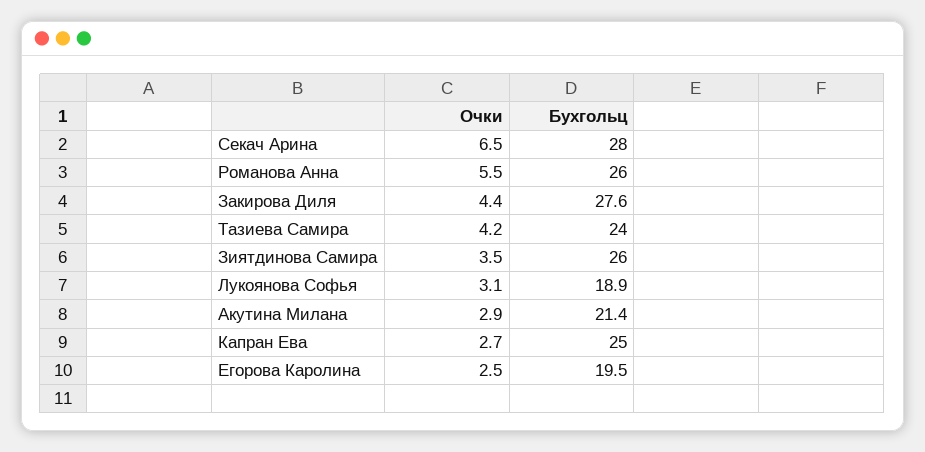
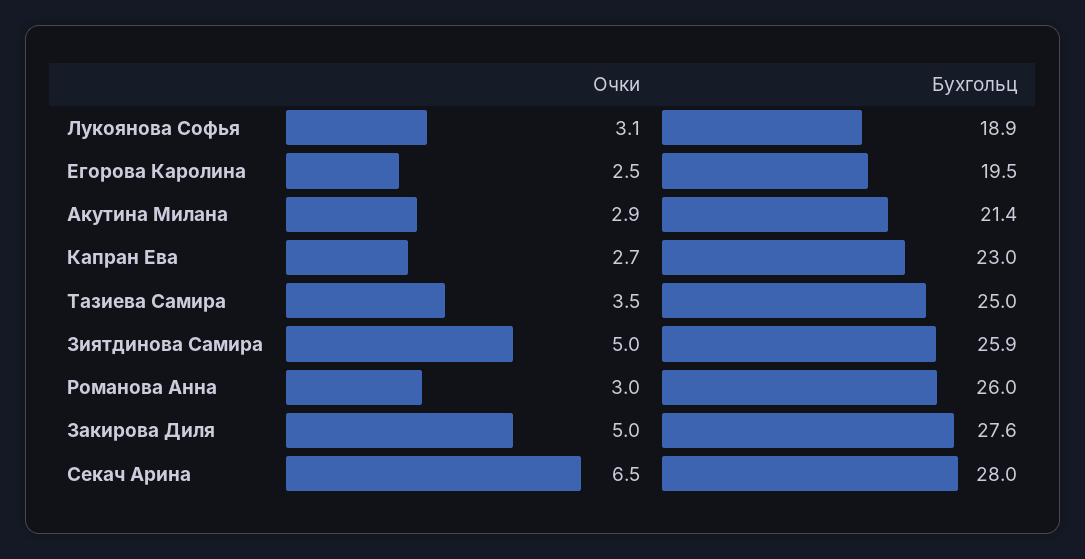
  {
    "Очки": {
      "Секач Арина": 6.5,
-     "Романова Анна": 5.5,
+     "Романова Анна": 3,
-     "Закирова Диля": 4.4,
+     "Закирова Диля": 5,
-     "Тазиева Самира": 4.2,
+     "Тазиева Самира": 3.5,
-     "Зиятдинова Самира": 3.5,
+     "Зиятдинова Самира": 5,
      "Лукоянова Софья": 3.1,
      "Акутина Милана": 2.9,
      "Капран Ева": 2.7,
      "Егорова Каролина": 2.5
    },
    "Бухгольц": {
      "Секач Арина": 28,
      "Романова Анна": 26,
      "Закирова Диля": 27.6,
-     "Тазиева Самира": 24,
+     "Тазиева Самира": 25,
-     "Зиятдинова Самира": 26,
+     "Зиятдинова Самира": 25.9,
      "Лукоянова Софья": 18.9,
      "Акутина Милана": 21.4,
-     "Капран Ева": 25,
+     "Капран Ева": 23,
      "Егорова Каролина": 19.5
    }
  }

